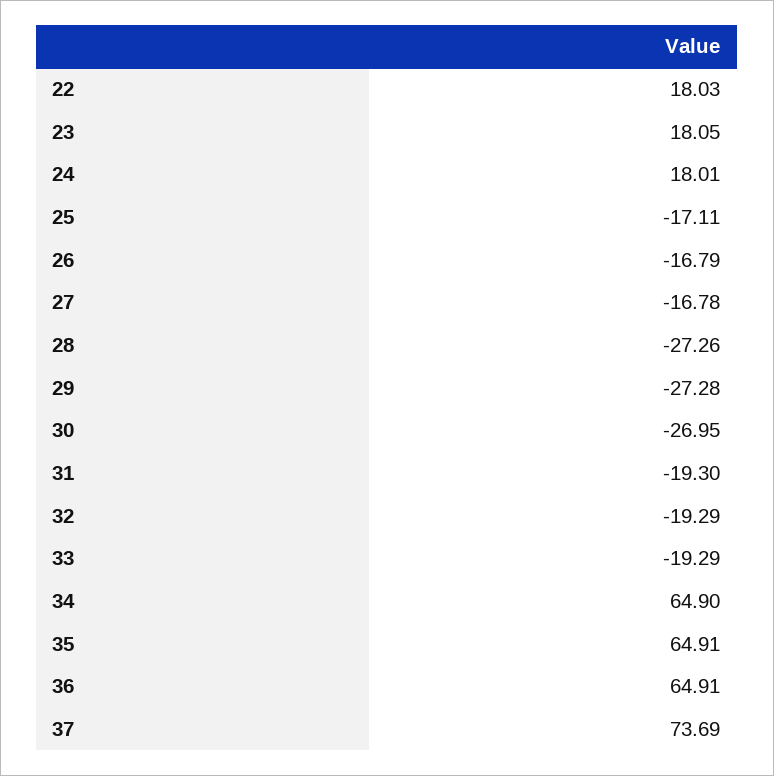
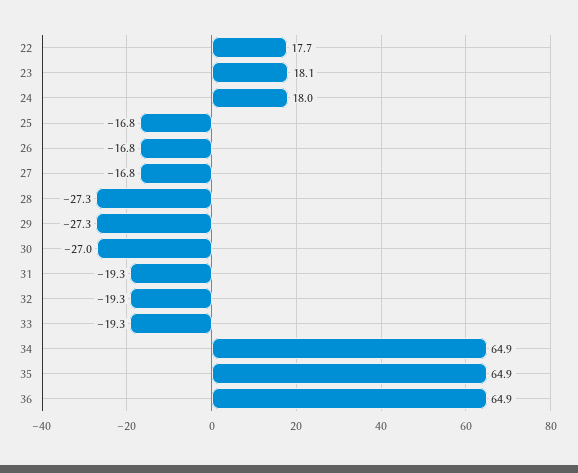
  {
-   "22": 18.03,
+   "22": 17.7,
    "23": 18.05,
    "24": 18.01,
-   "25": -17.11,
+   "25": -16.8,
    "26": -16.79,
    "27": -16.78,
    "28": -27.26,
    "29": -27.28,
    "30": -26.95,
    "31": -19.3,
    "32": -19.29,
    "33": -19.29,
    "34": 64.9,
    "35": 64.91,
-   "36": 64.91,
+   "36": 64.91
-   "37": 73.69
  }

